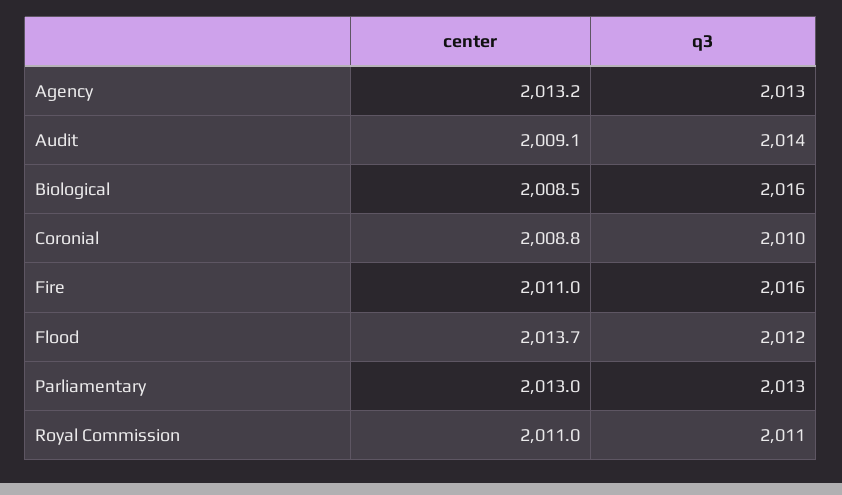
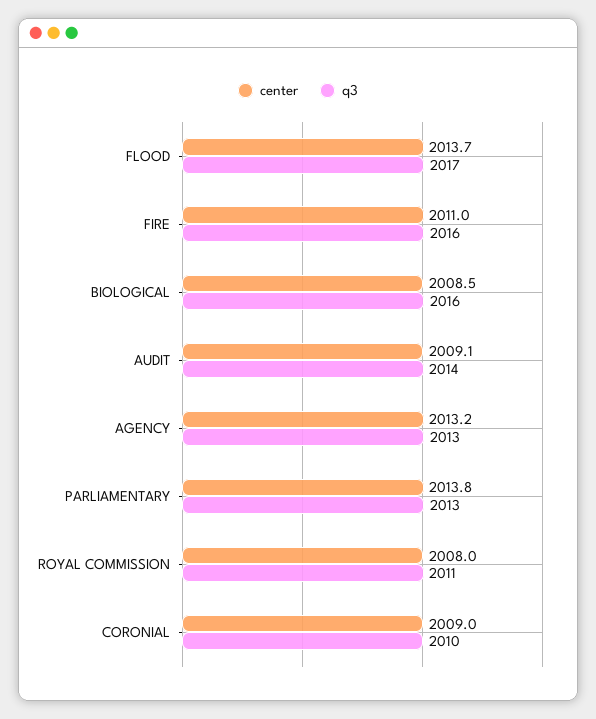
  {
    "center": {
      "Agency": 2013.2,
      "Audit": 2009.1,
      "Biological": 2008.5,
-     "Coronial": 2008.8,
+     "Coronial": 2009,
      "Fire": 2011,
      "Flood": 2013.7,
-     "Parliamentary": 2013,
+     "Parliamentary": 2013.8,
-     "Royal Commission": 2011
+     "Royal Commission": 2008
    },
    "q3": {
      "Agency": 2013,
      "Audit": 2014,
      "Biological": 2016,
      "Coronial": 2010,
      "Fire": 2016,
-     "Flood": 2012,
+     "Flood": 2017,
      "Parliamentary": 2013,
      "Royal Commission": 2011
    }
  }

